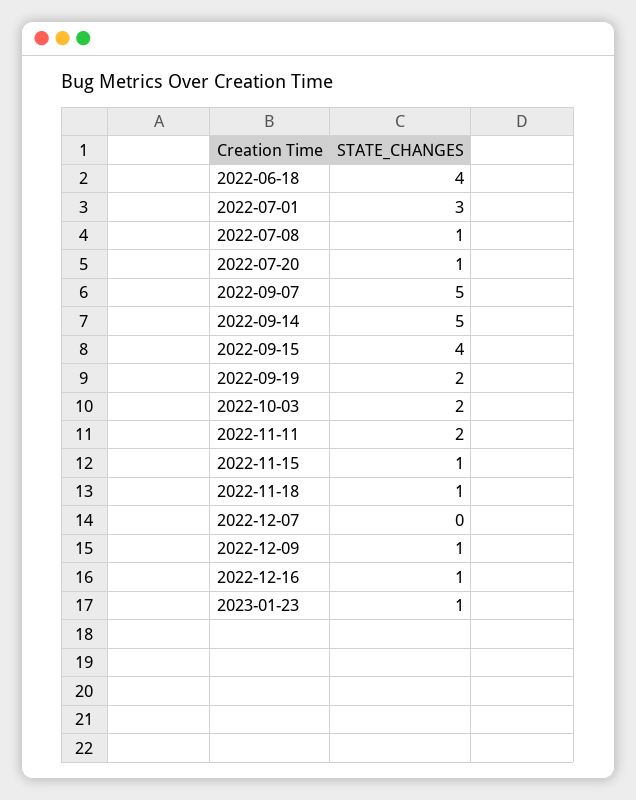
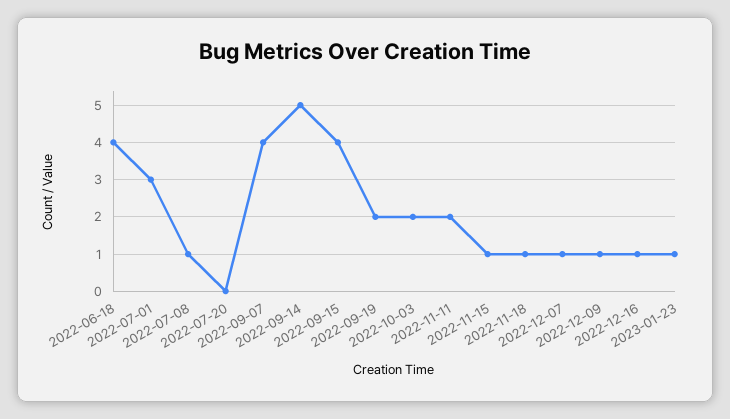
  {
    "2022-06-18": 4,
    "2022-07-01": 3,
    "2022-07-08": 1,
-   "2022-07-20": 1,
+   "2022-07-20": 0,
-   "2022-09-07": 5,
+   "2022-09-07": 4,
    "2022-09-14": 5,
    "2022-09-15": 4,
    "2022-09-19": 2,
    "2022-10-03": 2,
    "2022-11-11": 2,
    "2022-11-15": 1,
    "2022-11-18": 1,
-   "2022-12-07": 0,
+   "2022-12-07": 1,
    "2022-12-09": 1,
    "2022-12-16": 1,
    "2023-01-23": 1
  }

